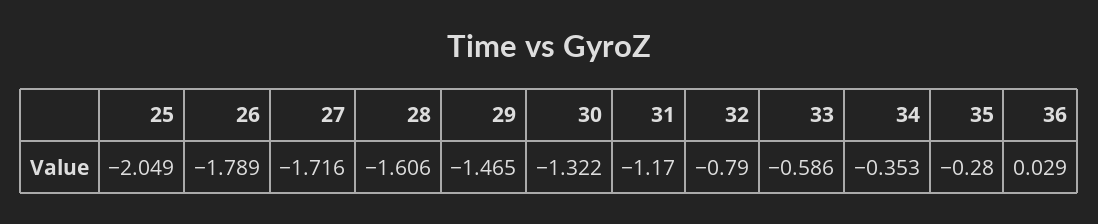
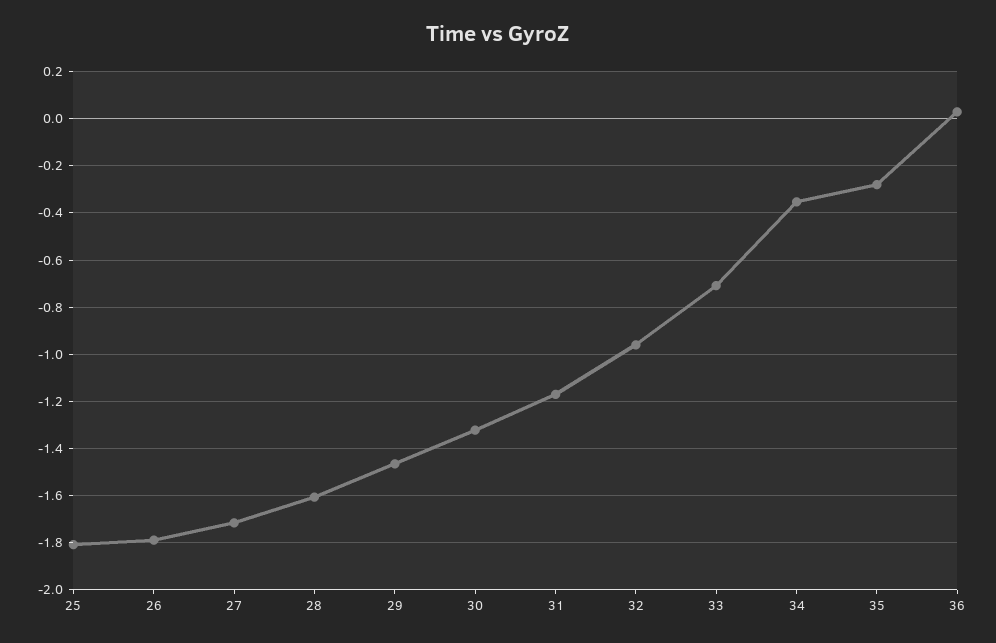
  {
-   "25": -2.049,
+   "25": -1.8,
    "26": -1.789,
    "27": -1.716,
    "28": -1.606,
    "29": -1.465,
    "30": -1.322,
    "31": -1.17,
-   "32": -0.79,
+   "32": -0.95,
-   "33": -0.586,
+   "33": -0.7,
    "34": -0.353,
    "35": -0.28,
    "36": 0.029
  }

